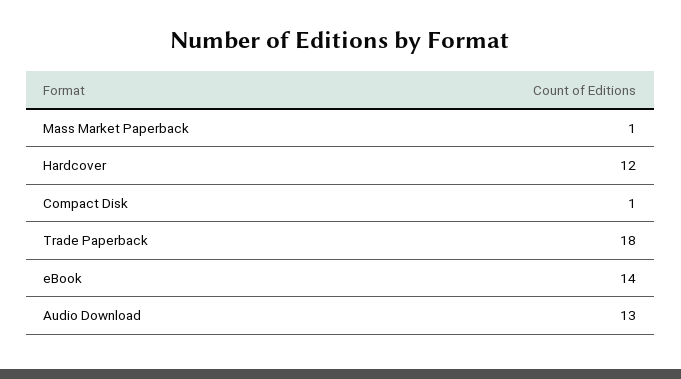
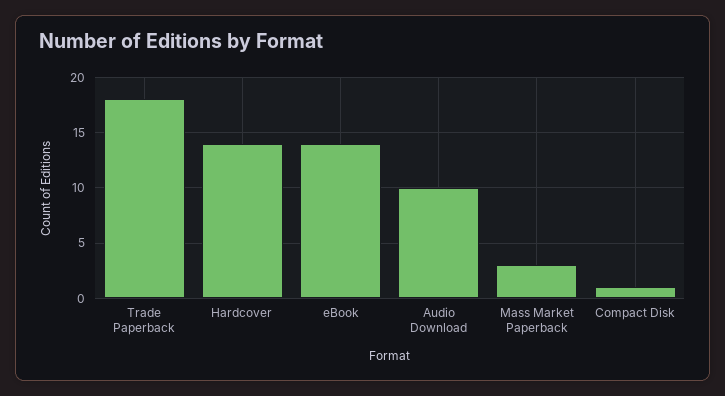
  {
-   "Mass Market Paperback": 1,
+   "Mass Market Paperback": 3,
-   "Hardcover": 12,
+   "Hardcover": 14,
    "Compact Disk": 1,
    "Trade Paperback": 18,
    "eBook": 14,
-   "Audio Download": 13
+   "Audio Download": 10
  }

